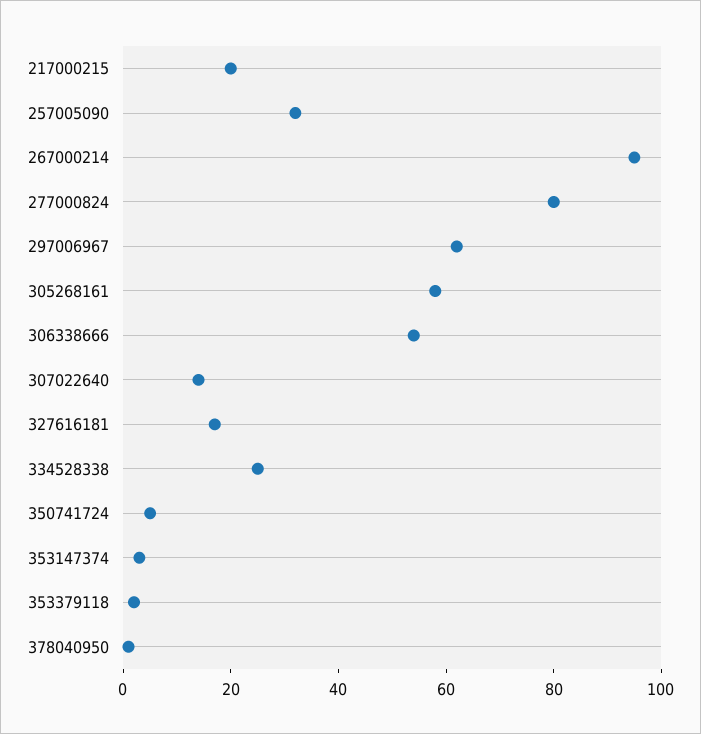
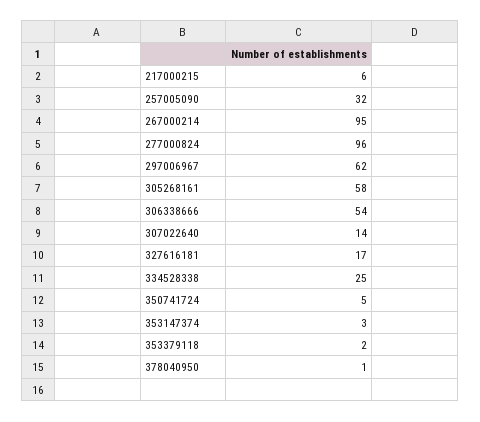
  {
-   "217000215": 20,
+   "217000215": 6,
    "257005090": 32,
    "267000214": 95,
-   "277000824": 80,
+   "277000824": 96,
    "297006967": 62,
    "305268161": 58,
    "306338666": 54,
    "307022640": 14,
    "327616181": 17,
    "334528338": 25,
    "350741724": 5,
    "353147374": 3,
    "353379118": 2,
    "378040950": 1
  }

